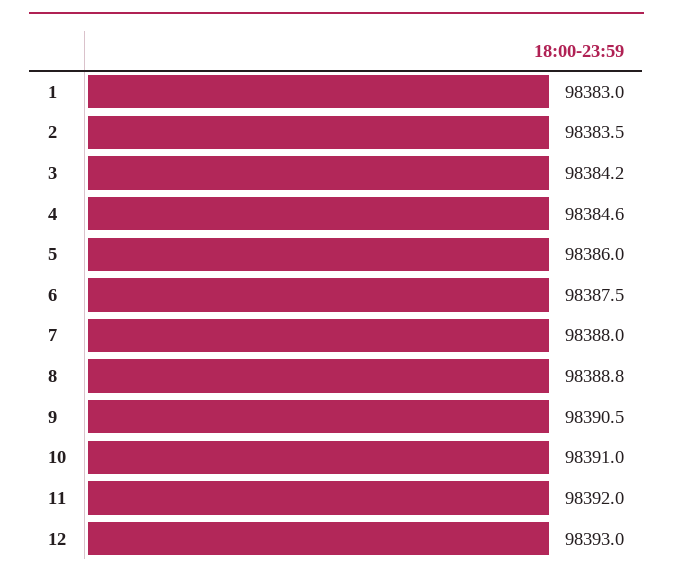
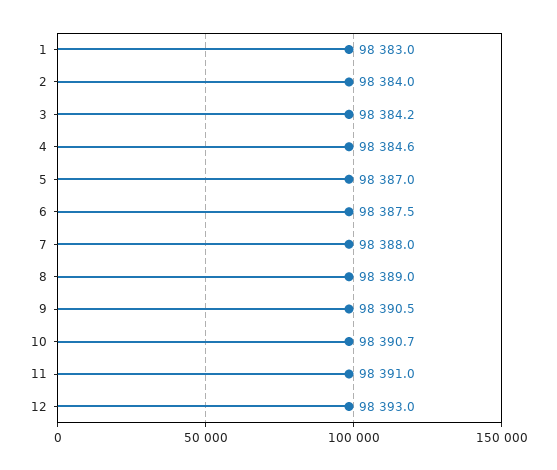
  {
    "1": 98383,
-   "2": 98383.5,
+   "2": 98384,
    "3": 98384.2,
    "4": 98384.6,
-   "5": 98386,
+   "5": 98387,
    "6": 98387.5,
    "7": 98388,
-   "8": 98388.8,
+   "8": 98389,
    "9": 98390.5,
-   "10": 98391,
+   "10": 98390.7,
-   "11": 98392,
+   "11": 98391,
    "12": 98393
  }

